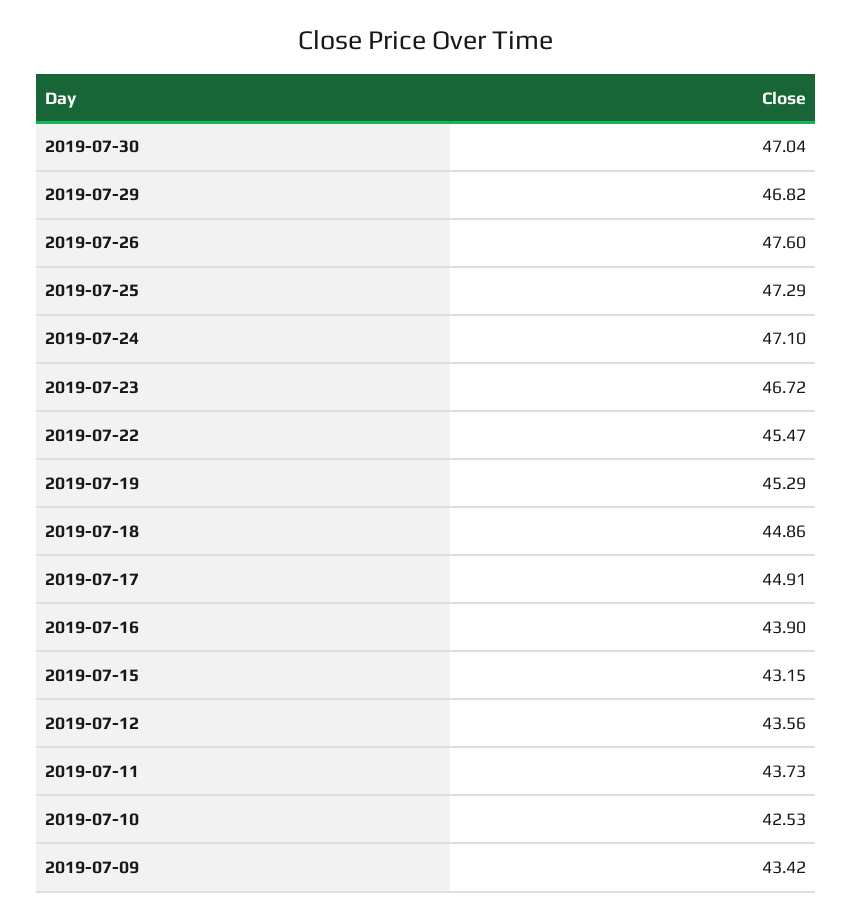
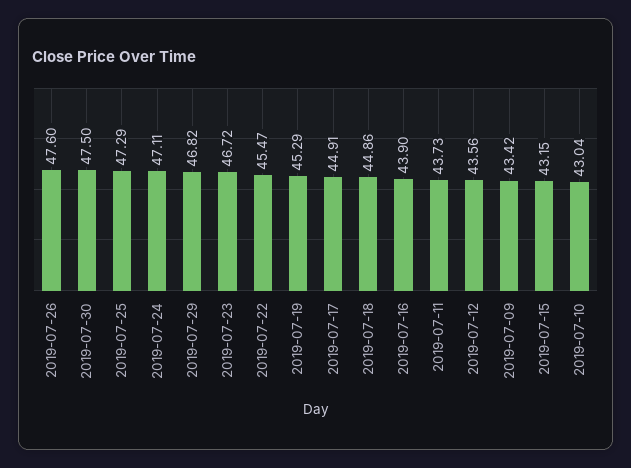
  {
-   "2019-07-30": 47.04,
+   "2019-07-30": 47.5,
    "2019-07-29": 46.82,
    "2019-07-26": 47.6,
    "2019-07-25": 47.29,
-   "2019-07-24": 47.1,
+   "2019-07-24": 47.11,
    "2019-07-23": 46.72,
    "2019-07-22": 45.47,
    "2019-07-19": 45.29,
    "2019-07-18": 44.86,
    "2019-07-17": 44.91,
    "2019-07-16": 43.9,
    "2019-07-15": 43.15,
    "2019-07-12": 43.56,
    "2019-07-11": 43.73,
-   "2019-07-10": 42.53,
+   "2019-07-10": 43.04,
    "2019-07-09": 43.42
  }

